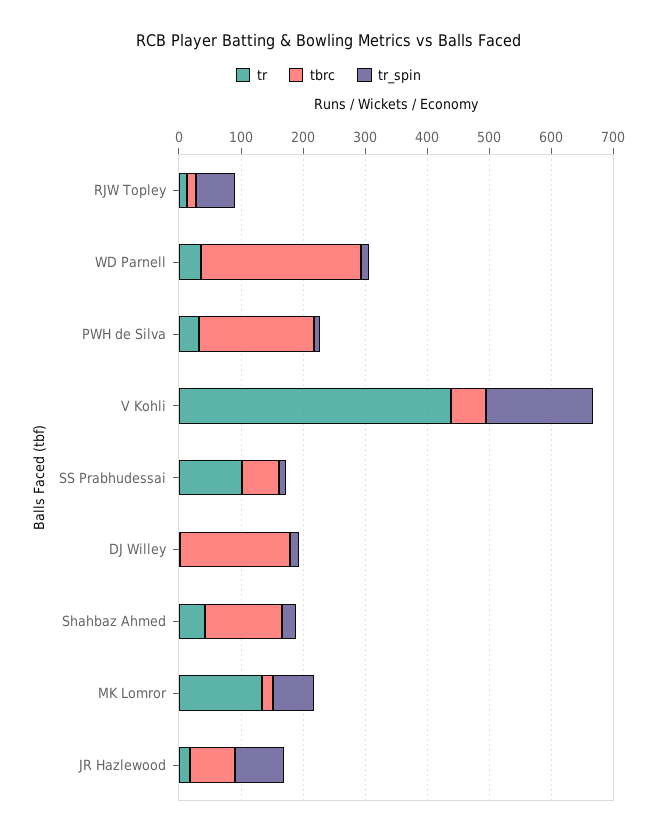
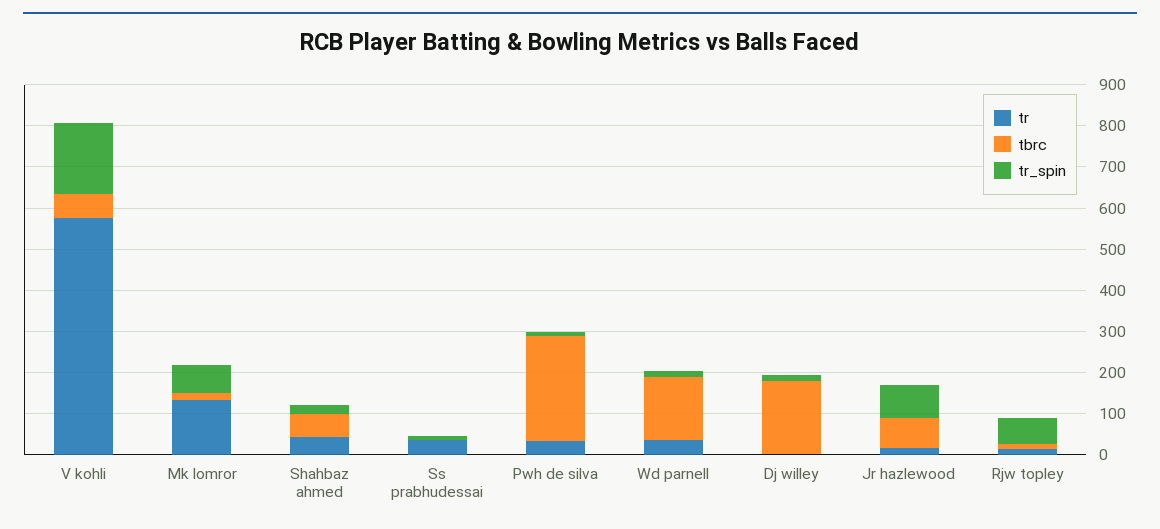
  {
    "tr": {
      "RJW Topley": 20,
      "WD Parnell": 40,
      "PWH de Silva": 40,
-     "V Kohli": 440,
+     "V Kohli": 580,
-     "SS Prabhudessai": 100,
+     "SS Prabhudessai": 40,
      "DJ Willey": 0,
      "Shahbaz Ahmed": 40,
      "MK Lomror": 140,
      "JR Hazlewood": 20
    },
    "tbrc": {
      "RJW Topley": 20,
-     "WD Parnell": 260,
+     "WD Parnell": 160,
-     "PWH de Silva": 180,
+     "PWH de Silva": 260,
      "V Kohli": 60,
-     "SS Prabhudessai": 60,
+     "SS Prabhudessai": 0,
      "DJ Willey": 180,
-     "Shahbaz Ahmed": 120,
+     "Shahbaz Ahmed": 60,
      "MK Lomror": 20,
      "JR Hazlewood": 80
    },
    "tr_spin": {
      "RJW Topley": 60,
      "WD Parnell": 20,
      "PWH de Silva": 20,
      "V Kohli": 180,
      "SS Prabhudessai": 20,
      "DJ Willey": 20,
      "Shahbaz Ahmed": 20,
      "MK Lomror": 60,
      "JR Hazlewood": 80
    }
  }

